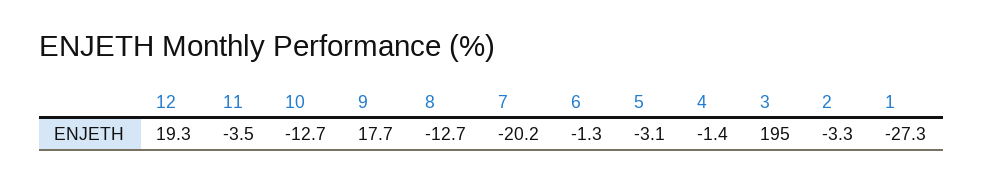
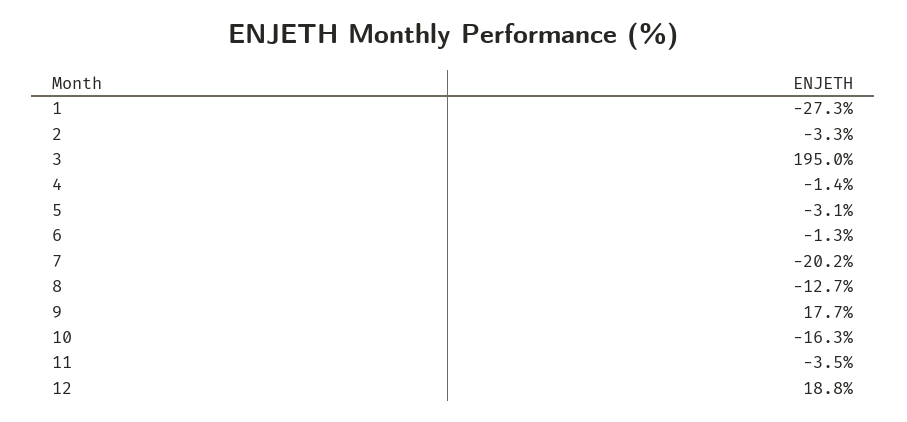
  {
-   "12": 19.3,
+   "12": 18.8,
    "11": -3.5,
-   "10": -12.7,
+   "10": -16.3,
    "9": 17.7,
    "8": -12.7,
    "7": -20.2,
    "6": -1.3,
    "5": -3.1,
    "4": -1.4,
    "3": 195,
    "2": -3.3,
    "1": -27.3
  }

